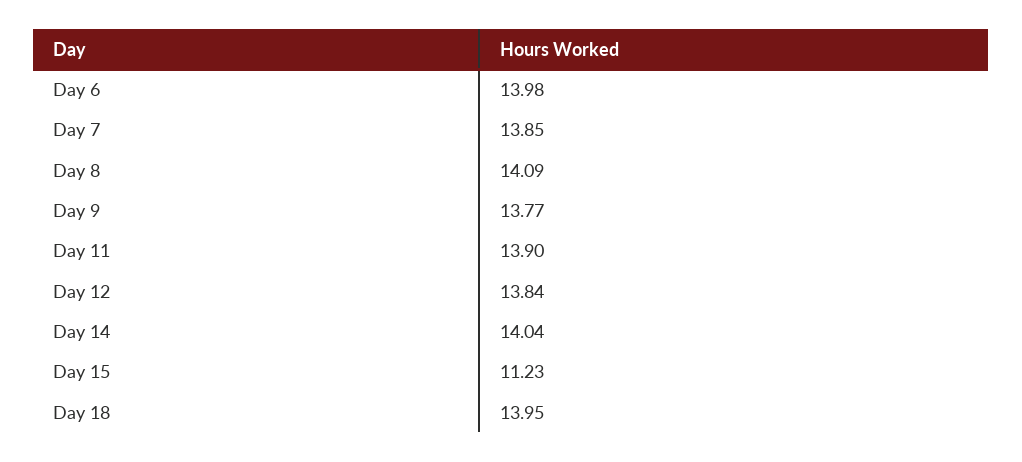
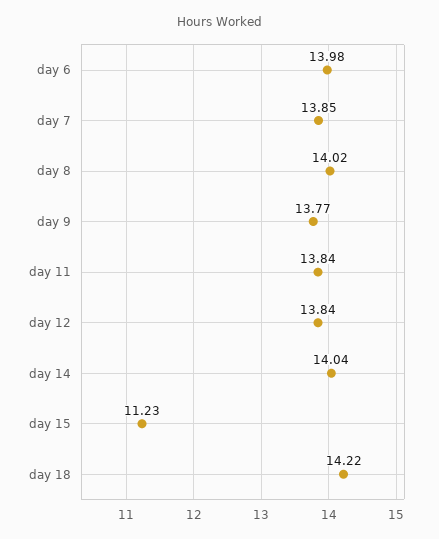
  {
    "Day 6": 13.98,
    "Day 7": 13.85,
-   "Day 8": 14.09,
+   "Day 8": 14.02,
    "Day 9": 13.77,
-   "Day 11": 13.9,
+   "Day 11": 13.84,
    "Day 12": 13.84,
    "Day 14": 14.04,
    "Day 15": 11.23,
-   "Day 18": 13.95
+   "Day 18": 14.22
  }

